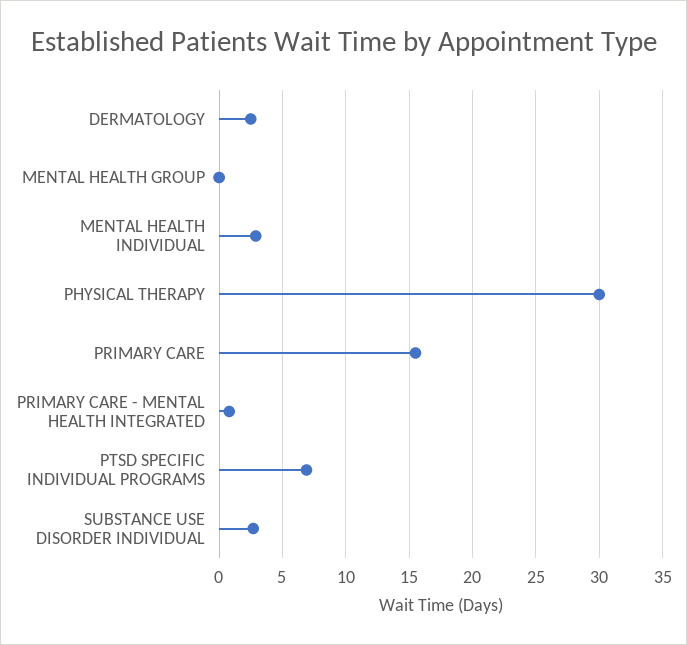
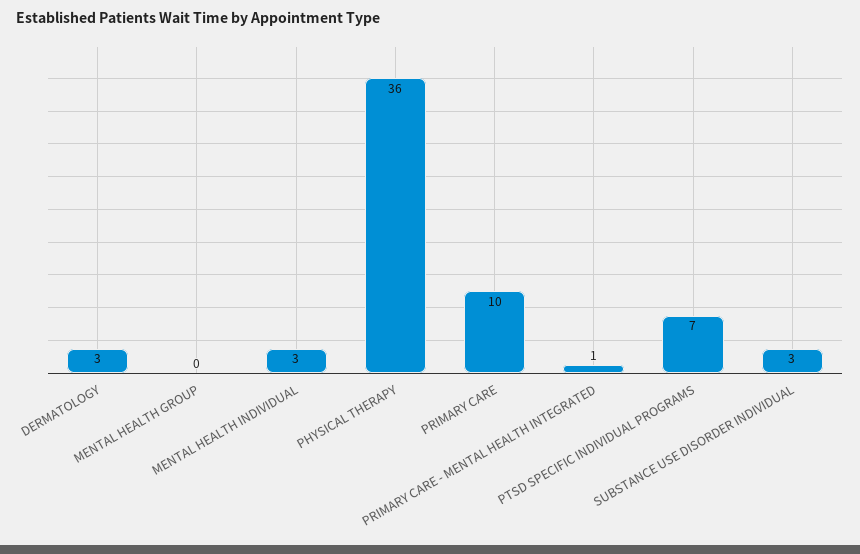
  {
    "DERMATOLOGY": 3,
    "MENTAL HEALTH GROUP": 0,
    "MENTAL HEALTH INDIVIDUAL": 3,
-   "PHYSICAL THERAPY": 30,
+   "PHYSICAL THERAPY": 36,
-   "PRIMARY CARE": 15.5,
+   "PRIMARY CARE": 10,
    "PRIMARY CARE - MENTAL HEALTH INTEGRATED": 1,
    "PTSD SPECIFIC INDIVIDUAL PROGRAMS": 7,
    "SUBSTANCE USE DISORDER INDIVIDUAL": 3
  }

